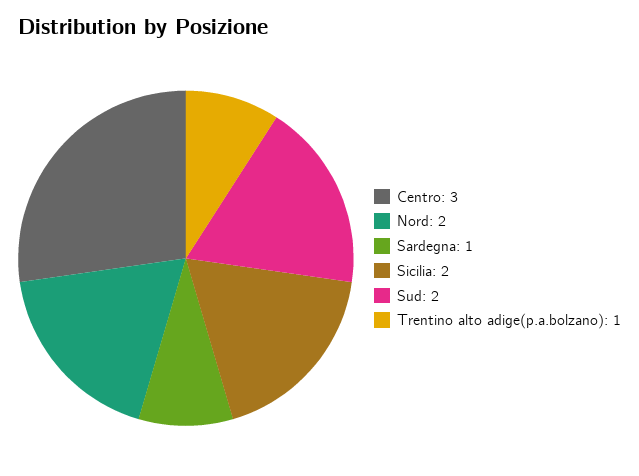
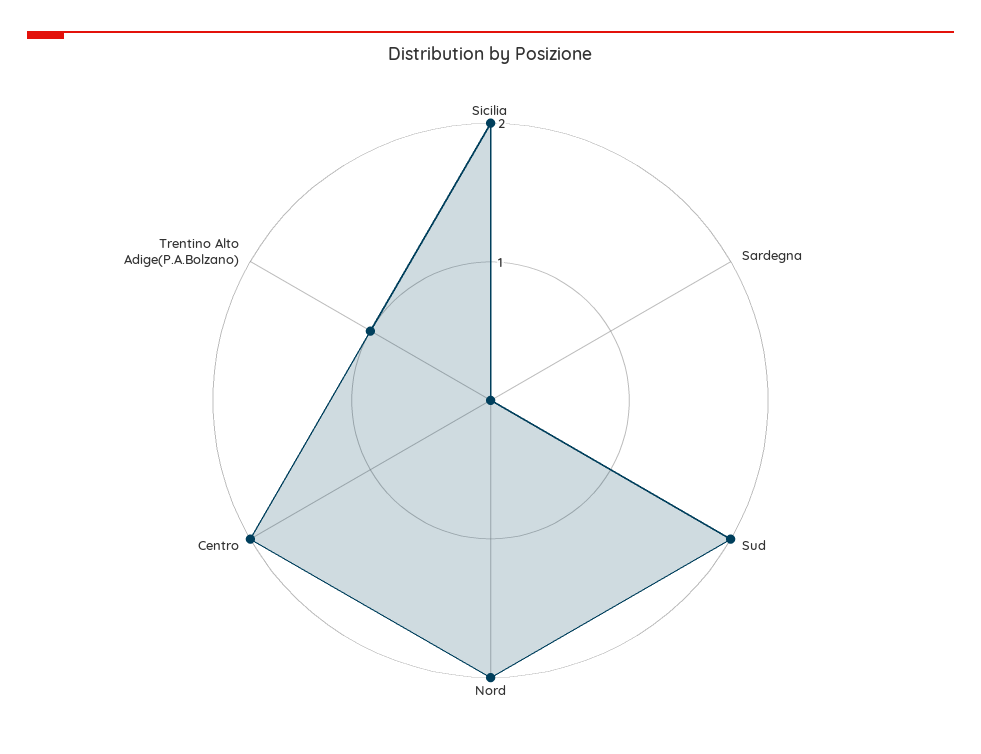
  {
-   "Centro": 3,
+   "Centro": 2,
    "Nord": 2,
-   "Sardegna": 1,
+   "Sardegna": 0,
    "Sicilia": 2,
    "Sud": 2,
    "Trentino alto adige(p.a.bolzano)": 1
  }

